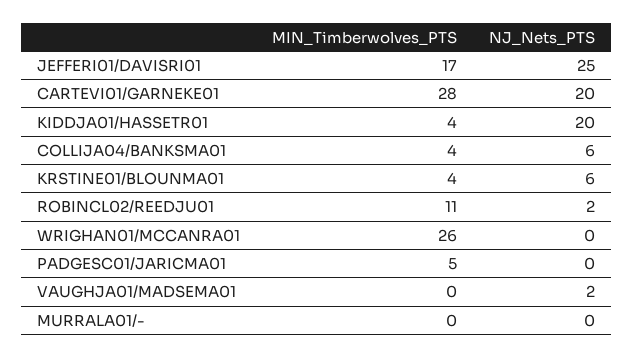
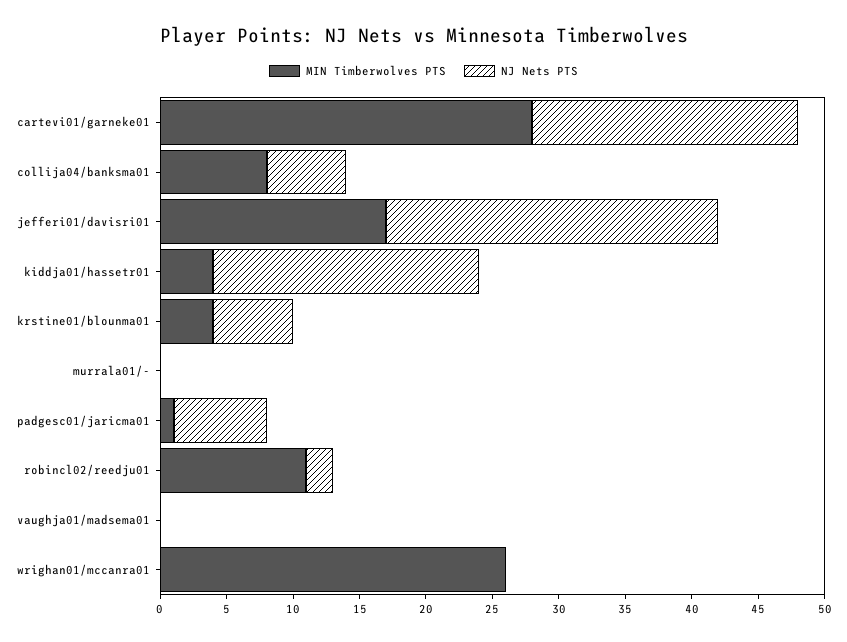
  {
    "MIN_Timberwolves_PTS": {
      "JEFFERI01/DAVISRI01": 17,
      "CARTEVI01/GARNEKE01": 28,
      "KIDDJA01/HASSETR01": 4,
-     "COLLIJA04/BANKSMA01": 4,
+     "COLLIJA04/BANKSMA01": 8,
      "KRSTINE01/BLOUNMA01": 4,
      "ROBINCL02/REEDJU01": 11,
      "WRIGHAN01/MCCANRA01": 26,
-     "PADGESC01/JARICMA01": 5,
+     "PADGESC01/JARICMA01": 1,
      "VAUGHJA01/MADSEMA01": 0,
      "MURRALA01/-": 0
    },
    "NJ_Nets_PTS": {
      "JEFFERI01/DAVISRI01": 25,
      "CARTEVI01/GARNEKE01": 20,
      "KIDDJA01/HASSETR01": 20,
      "COLLIJA04/BANKSMA01": 6,
      "KRSTINE01/BLOUNMA01": 6,
      "ROBINCL02/REEDJU01": 2,
      "WRIGHAN01/MCCANRA01": 0,
-     "PADGESC01/JARICMA01": 0,
+     "PADGESC01/JARICMA01": 7,
-     "VAUGHJA01/MADSEMA01": 2,
+     "VAUGHJA01/MADSEMA01": 0,
      "MURRALA01/-": 0
    }
  }

